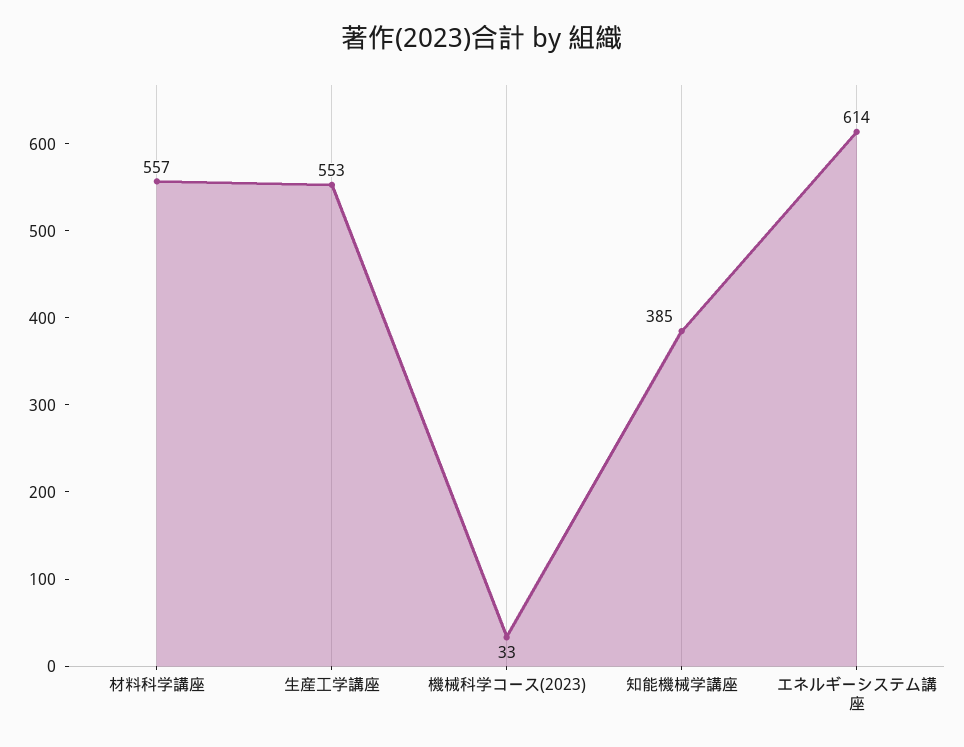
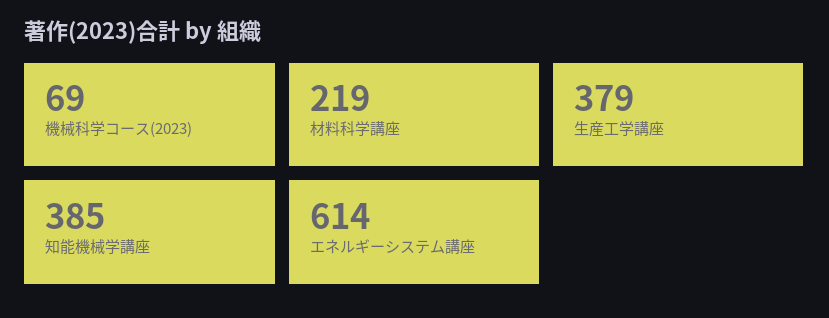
  {
-   "材料科学講座": 557,
+   "材料科学講座": 219,
-   "生産工学講座": 553,
+   "生産工学講座": 379,
-   "機械科学コース(2023)": 33,
+   "機械科学コース(2023)": 69,
    "知能機械学講座": 385,
    "エネルギーシステム講座": 614
  }

